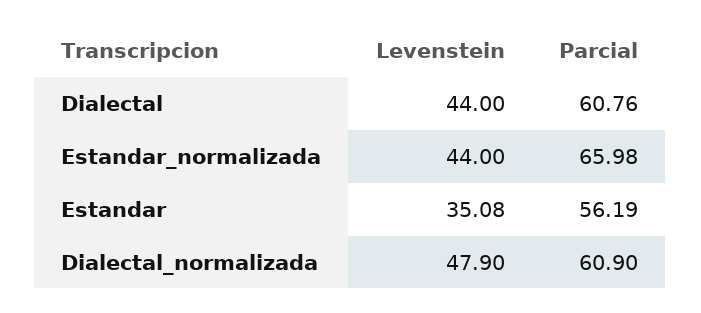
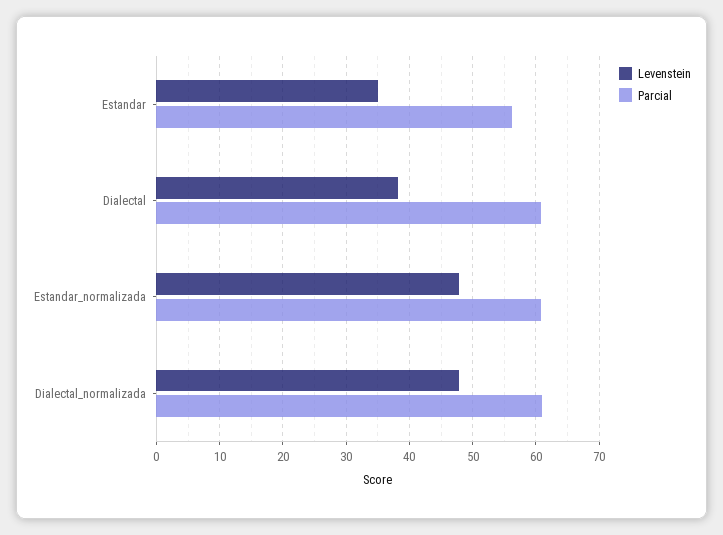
  {
    "Levenstein": {
-     "Dialectal": 44,
+     "Dialectal": 38,
-     "Estandar_normalizada": 44,
+     "Estandar_normalizada": 48,
      "Estandar": 35.08,
      "Dialectal_normalizada": 47.9
    },
    "Parcial": {
      "Dialectal": 60.76,
-     "Estandar_normalizada": 65.98,
+     "Estandar_normalizada": 61,
      "Estandar": 56.19,
      "Dialectal_normalizada": 60.9
    }
  }

